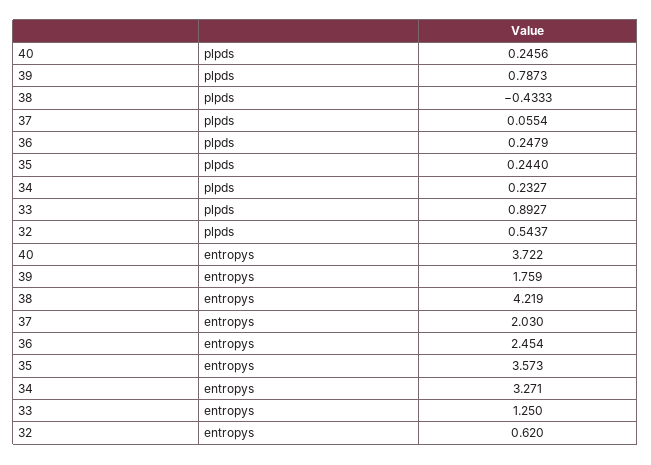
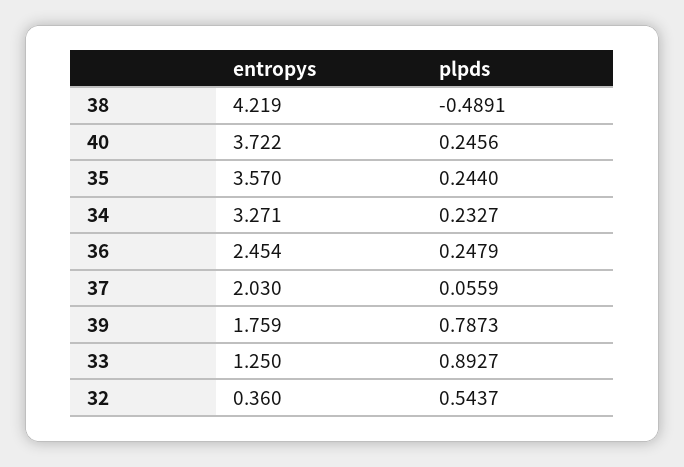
  {
    "40": {
      "plpds": 0.2456,
      "entropys": 3.722
    },
    "39": {
      "plpds": 0.7873,
      "entropys": 1.759
    },
    "38": {
-     "plpds": -0.4333,
+     "plpds": -0.4891,
      "entropys": 4.219
    },
    "37": {
-     "plpds": 0.0554,
+     "plpds": 0.0559,
      "entropys": 2.03
    },
    "36": {
      "plpds": 0.2479,
      "entropys": 2.454
    },
    "35": {
      "plpds": 0.244,
-     "entropys": 3.573
+     "entropys": 3.57
    },
    "34": {
      "plpds": 0.2327,
      "entropys": 3.271
    },
    "33": {
      "plpds": 0.8927,
      "entropys": 1.25
    },
    "32": {
      "plpds": 0.5437,
-     "entropys": 0.62
+     "entropys": 0.36
    }
  }

